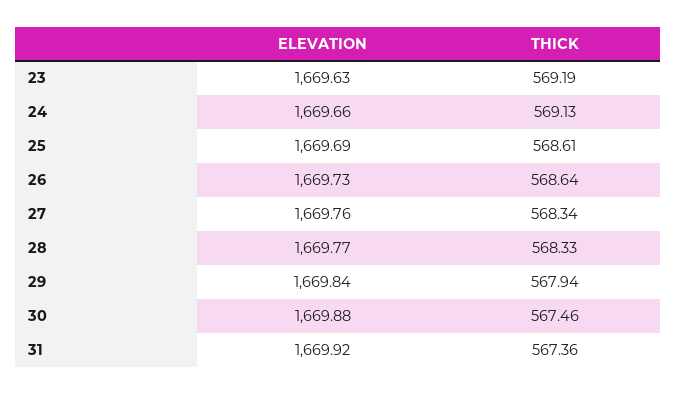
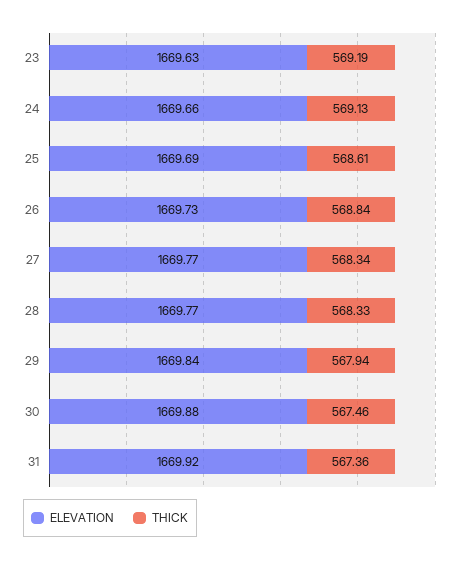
  {
    "ELEVATION": {
      "23": 1669.63,
      "24": 1669.66,
      "25": 1669.69,
      "26": 1669.73,
-     "27": 1669.76,
+     "27": 1669.77,
      "28": 1669.77,
      "29": 1669.84,
      "30": 1669.88,
      "31": 1669.92
    },
    "THICK": {
      "23": 569.19,
      "24": 569.13,
      "25": 568.61,
-     "26": 568.64,
+     "26": 568.84,
      "27": 568.34,
      "28": 568.33,
      "29": 567.94,
      "30": 567.46,
      "31": 567.36
    }
  }

